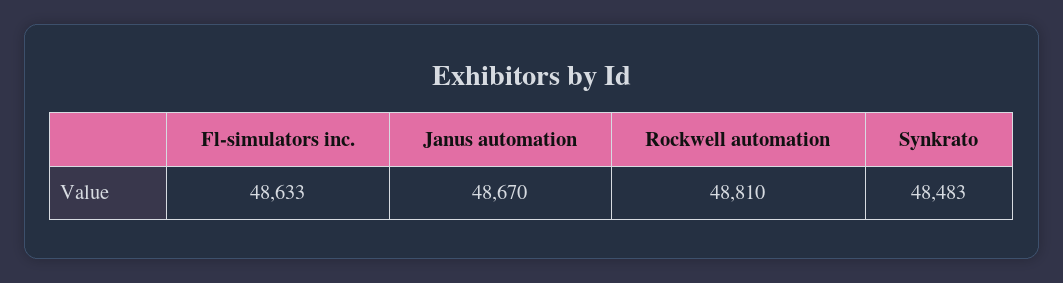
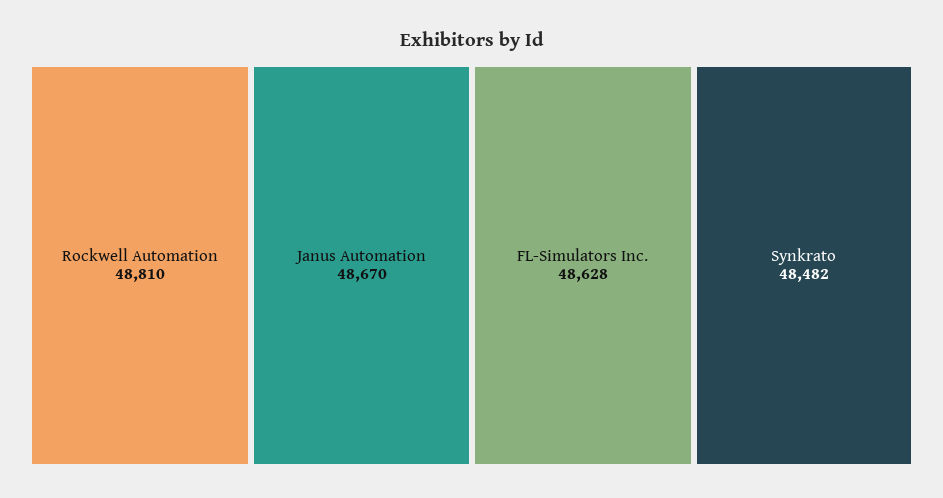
  {
-   "Fl-simulators inc.": 48633,
+   "Fl-simulators inc.": 48628,
    "Janus automation": 48670,
    "Rockwell automation": 48810,
-   "Synkrato": 48483
+   "Synkrato": 48482
  }

